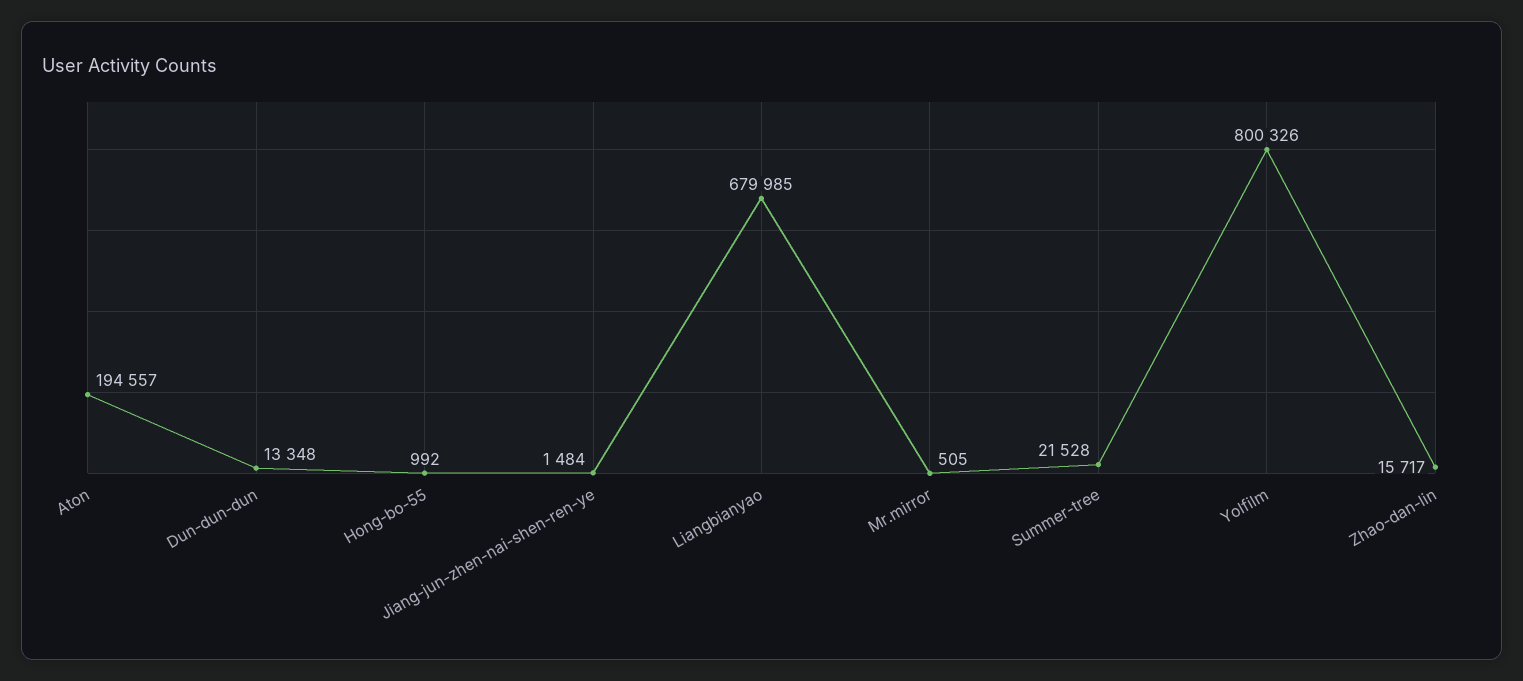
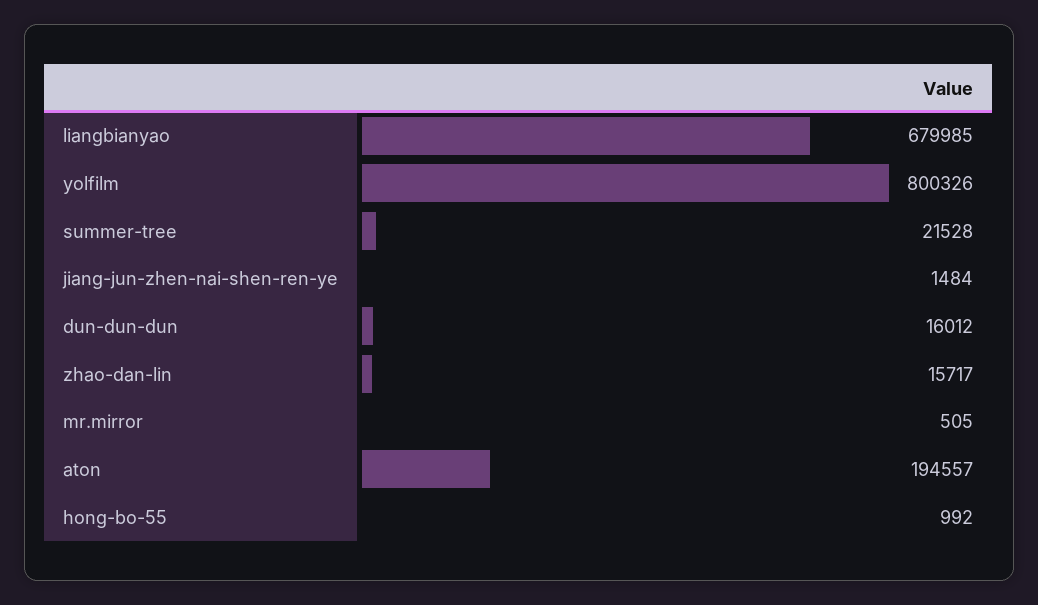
  {
    "Aton": 194557,
-   "Dun-dun-dun": 13348,
+   "Dun-dun-dun": 16012,
    "Hong-bo-55": 992,
    "Jiang-jun-zhen-nai-shen-ren-ye": 1484,
    "Liangbianyao": 679985,
    "Mr.mirror": 505,
    "Summer-tree": 21528,
    "Yolfilm": 800326,
    "Zhao-dan-lin": 15717
  }

